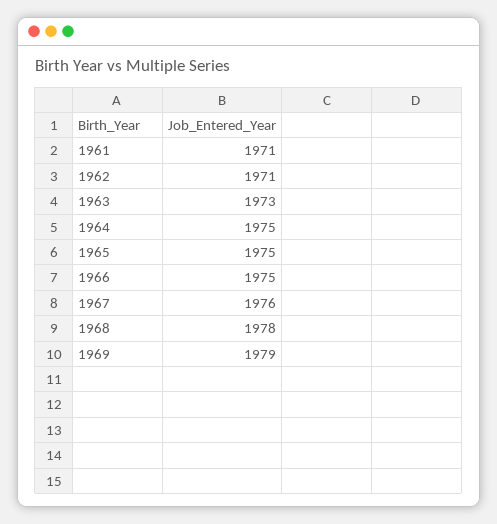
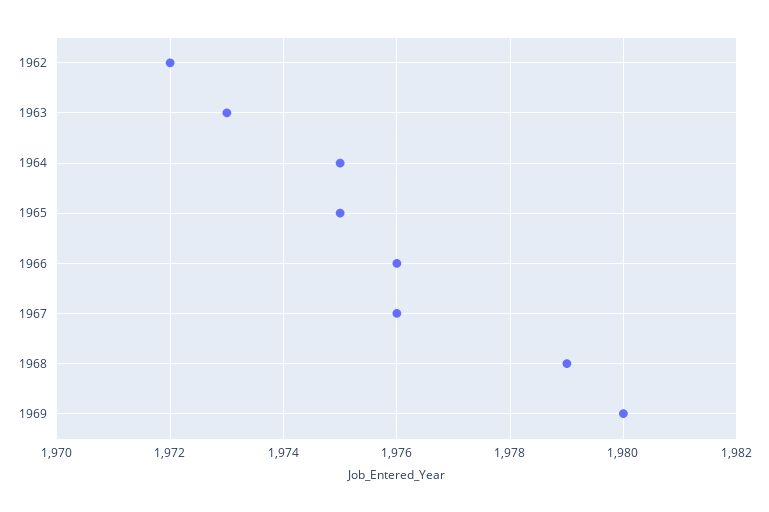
  {
-   "1961": 1971,
-   "1962": 1971,
+   "1962": 1972,
    "1963": 1973,
    "1964": 1975,
    "1965": 1975,
-   "1966": 1975,
+   "1966": 1976,
    "1967": 1976,
-   "1968": 1978,
+   "1968": 1979,
-   "1969": 1979
+   "1969": 1980
  }

